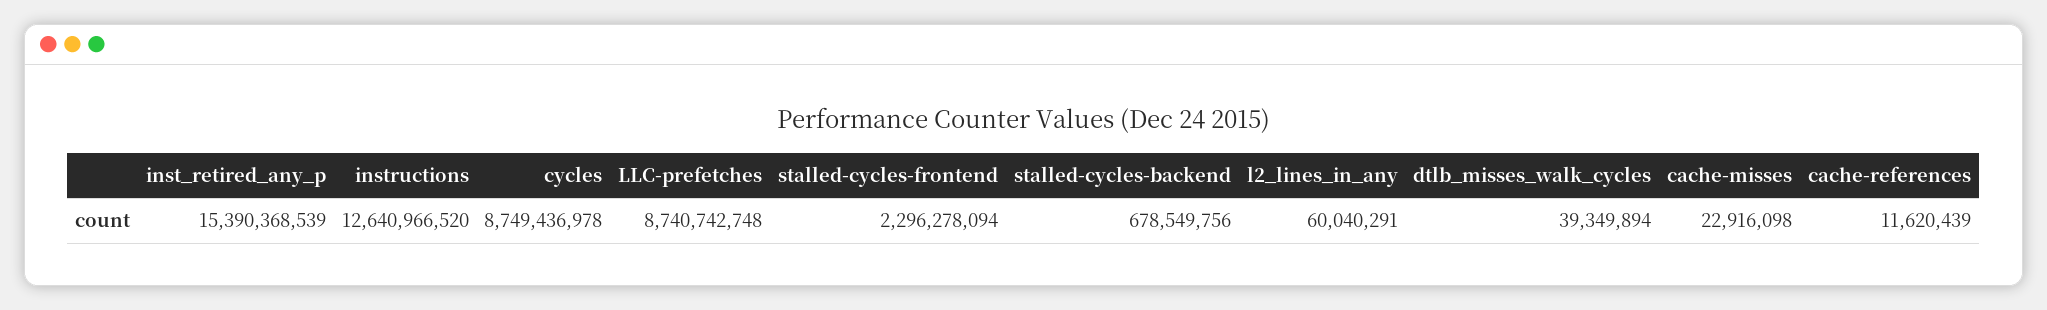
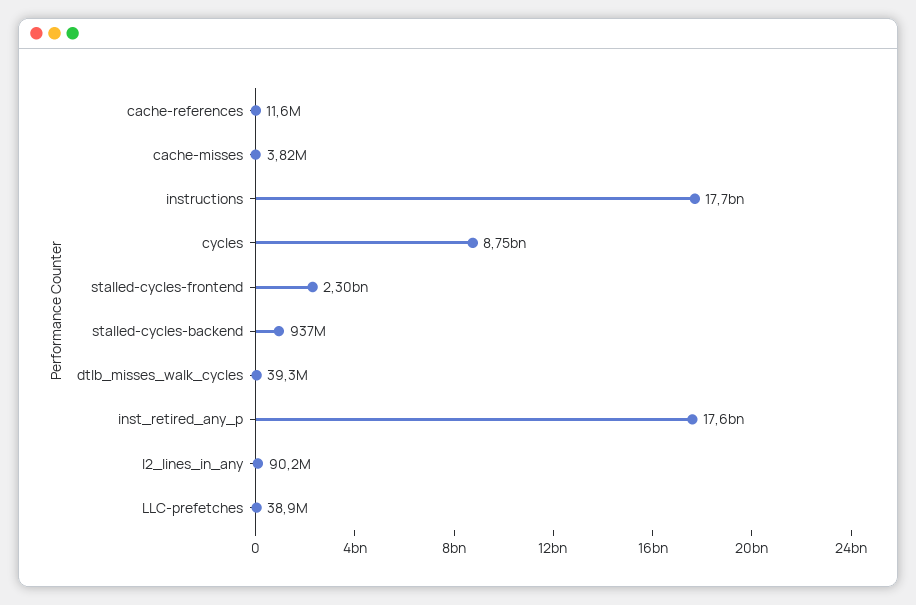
  {
-   "inst_retired_any_p": 15390368539,
+   "inst_retired_any_p": 17600000000,
-   "instructions": 12640966520,
+   "instructions": 17700000000,
    "cycles": 8749436978,
-   "LLC-prefetches": 8740742748,
+   "LLC-prefetches": 38900000,
    "stalled-cycles-frontend": 2296278094,
-   "stalled-cycles-backend": 678549756,
+   "stalled-cycles-backend": 937000000,
-   "l2_lines_in_any": 60040291,
+   "l2_lines_in_any": 90200000,
    "dtlb_misses_walk_cycles": 39349894,
-   "cache-misses": 22916098,
+   "cache-misses": 3820000,
    "cache-references": 11620439
  }

